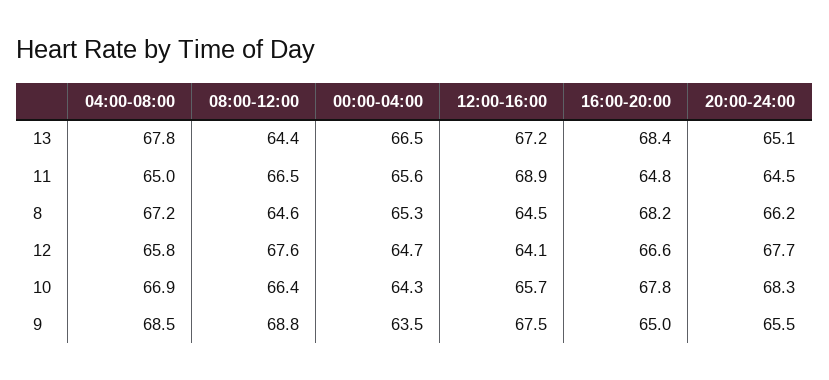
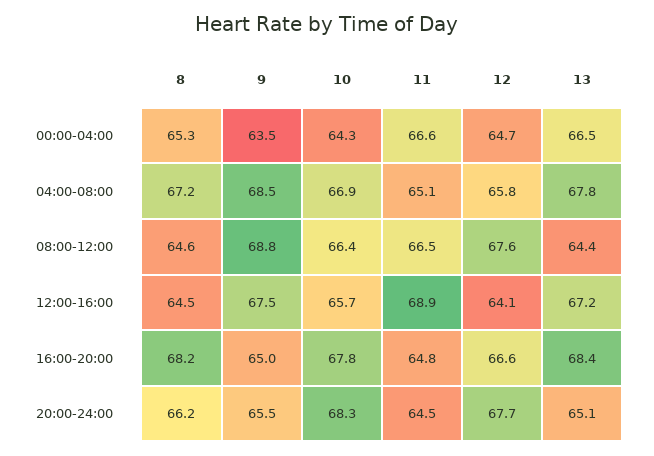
  {
    "04:00-08:00": {
      "13": 67.8,
-     "11": 65,
+     "11": 65.1,
      "8": 67.2,
      "12": 65.8,
      "10": 66.9,
      "9": 68.5
    },
    "08:00-12:00": {
      "13": 64.4,
      "11": 66.5,
      "8": 64.6,
      "12": 67.6,
      "10": 66.4,
      "9": 68.8
    },
    "00:00-04:00": {
      "13": 66.5,
-     "11": 65.6,
+     "11": 66.6,
      "8": 65.3,
      "12": 64.7,
      "10": 64.3,
      "9": 63.5
    },
    "12:00-16:00": {
      "13": 67.2,
      "11": 68.9,
      "8": 64.5,
      "12": 64.1,
      "10": 65.7,
      "9": 67.5
    },
    "16:00-20:00": {
      "13": 68.4,
      "11": 64.8,
      "8": 68.2,
      "12": 66.6,
      "10": 67.8,
      "9": 65
    },
    "20:00-24:00": {
      "13": 65.1,
      "11": 64.5,
      "8": 66.2,
      "12": 67.7,
      "10": 68.3,
      "9": 65.5
    }
  }

